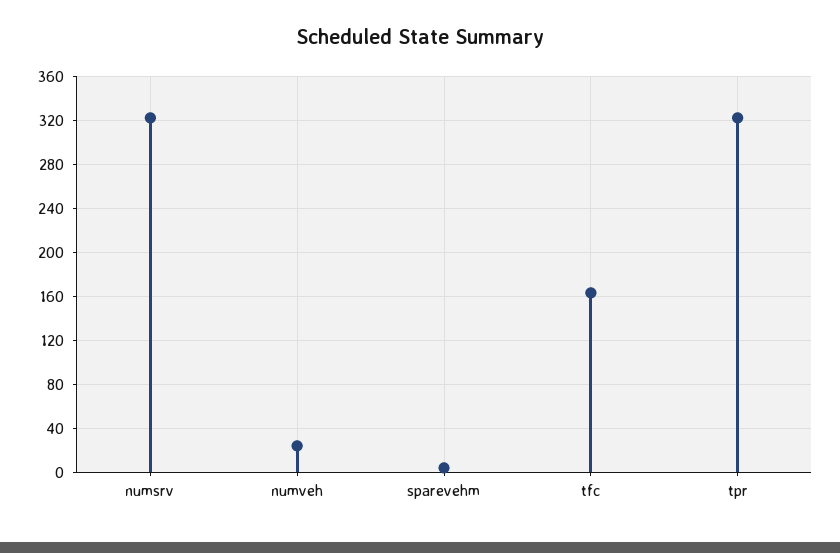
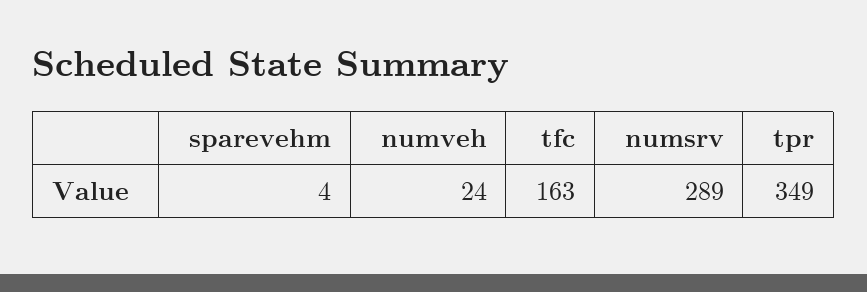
  {
-   "numsrv": 320,
+   "numsrv": 289,
    "numveh": 24,
    "sparevehm": 4,
    "tfc": 163,
-   "tpr": 320
+   "tpr": 349
  }

